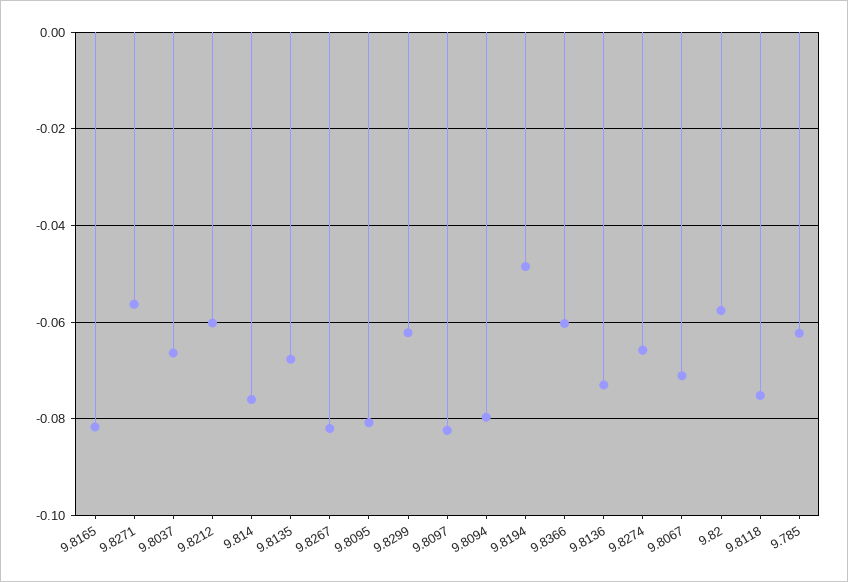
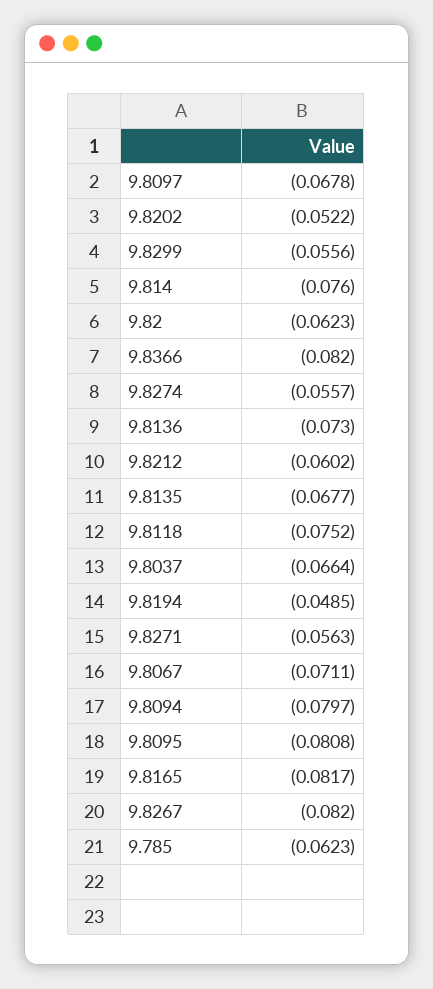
  {
    "9.8165": -0.0817,
    "9.8271": -0.0563,
    "9.8037": -0.0664,
    "9.8212": -0.0602,
    "9.814": -0.076,
    "9.8135": -0.0677,
    "9.8267": -0.082,
    "9.8095": -0.0808,
-   "9.8299": -0.062,
+   "9.8299": -0.0556,
-   "9.8097": -0.082,
+   "9.8097": -0.0678,
    "9.8094": -0.0797,
    "9.8194": -0.0485,
-   "9.8366": -0.06,
+   "9.8366": -0.082,
    "9.8136": -0.073,
-   "9.8274": -0.066,
+   "9.8274": -0.0557,
    "9.8067": -0.0711,
-   "9.82": -0.058,
+   "9.82": -0.0623,
    "9.8118": -0.0752,
-   "9.785": -0.0623
+   "9.785": -0.0623,
+   "9.8202": -0.0522
  }

